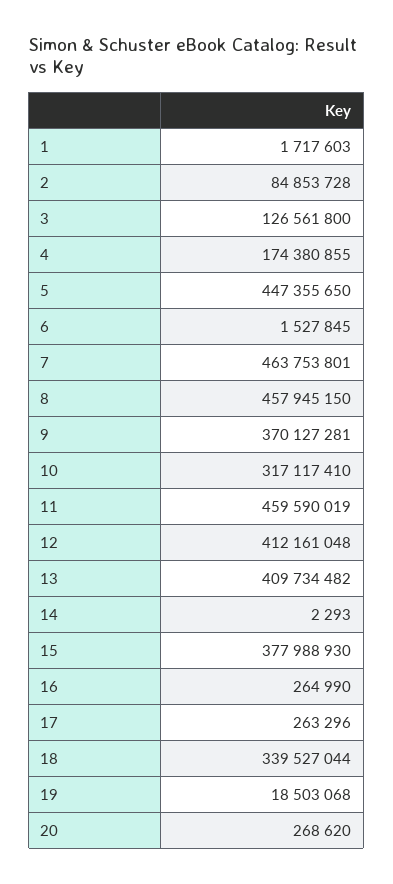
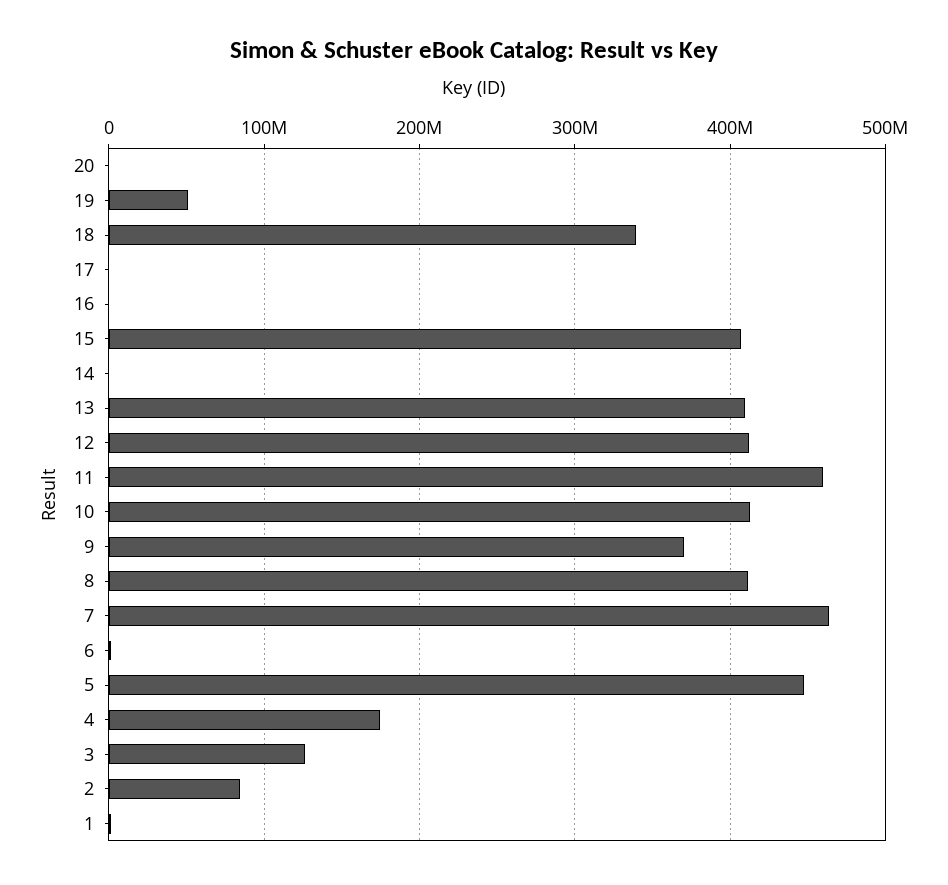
  {
    "1": 1717603,
    "2": 84853728,
    "3": 126561800,
    "4": 174380855,
    "5": 447355650,
    "6": 1527845,
    "7": 463753801,
-   "8": 457945150,
+   "8": 410000000,
    "9": 370127281,
-   "10": 317117410,
+   "10": 410000000,
    "11": 459590019,
    "12": 412161048,
    "13": 409734482,
    "14": 2293,
-   "15": 377988930,
+   "15": 410000000,
    "16": 264990,
    "17": 263296,
    "18": 339527044,
-   "19": 18503068,
+   "19": 50000000,
    "20": 268620
  }

